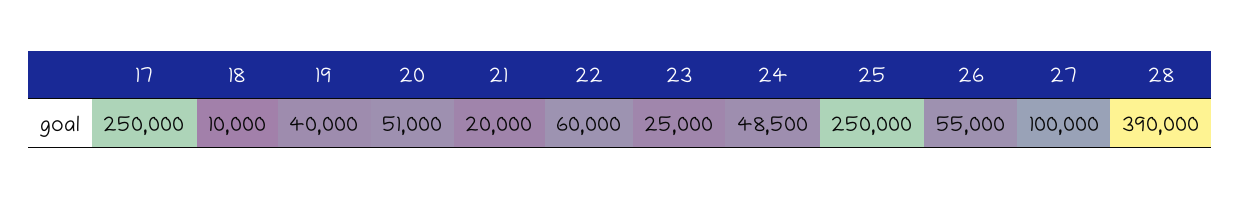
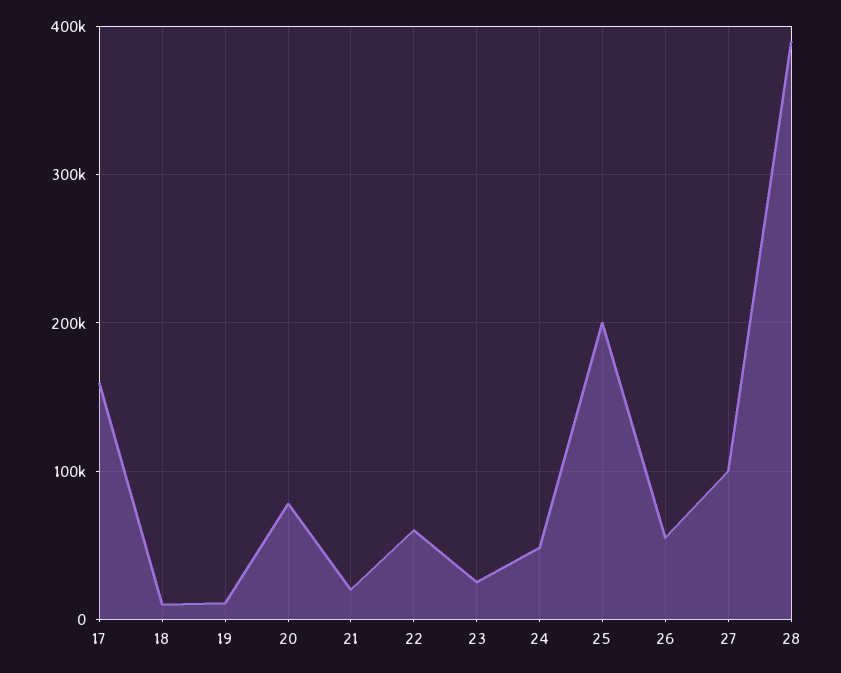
  {
-   "17": 250000,
+   "17": 160000,
    "18": 10000,
-   "19": 40000,
+   "19": 10000,
-   "20": 51000,
+   "20": 80000,
    "21": 20000,
    "22": 60000,
    "23": 25000,
    "24": 48500,
-   "25": 250000,
+   "25": 200000,
    "26": 55000,
    "27": 100000,
    "28": 390000
  }

